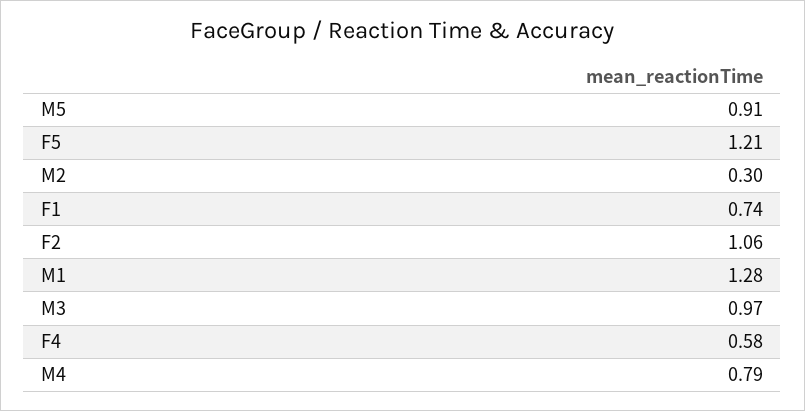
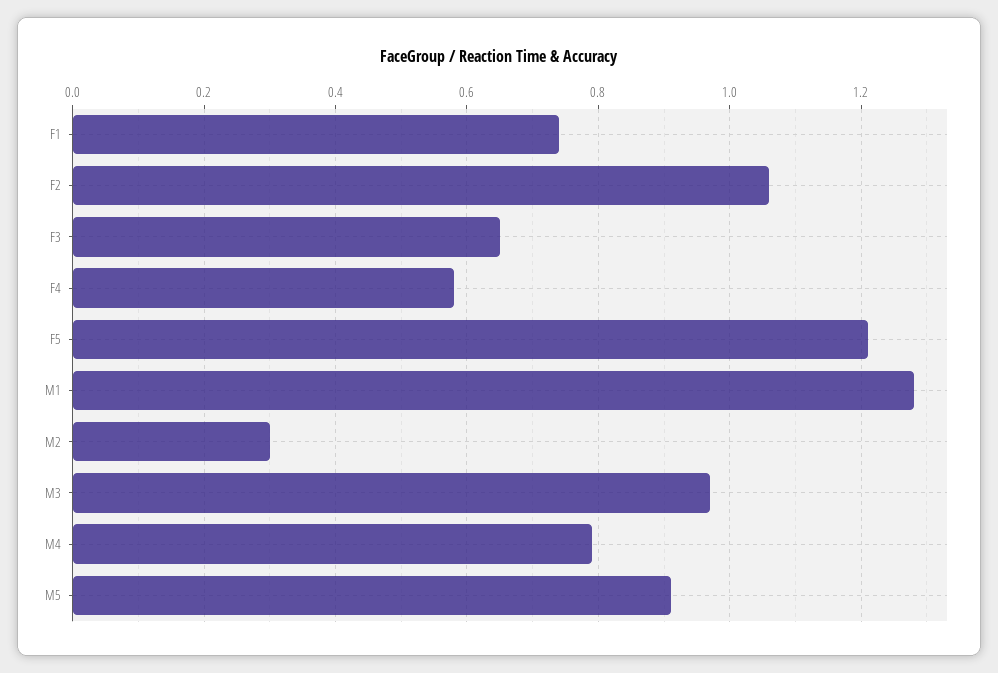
  {
    "M5": 0.91,
    "F5": 1.21,
    "M2": 0.3,
    "F1": 0.74,
    "F2": 1.06,
    "M1": 1.28,
    "M3": 0.97,
    "F4": 0.58,
-   "M4": 0.79
+   "M4": 0.79,
+   "F3": 0.65
  }

